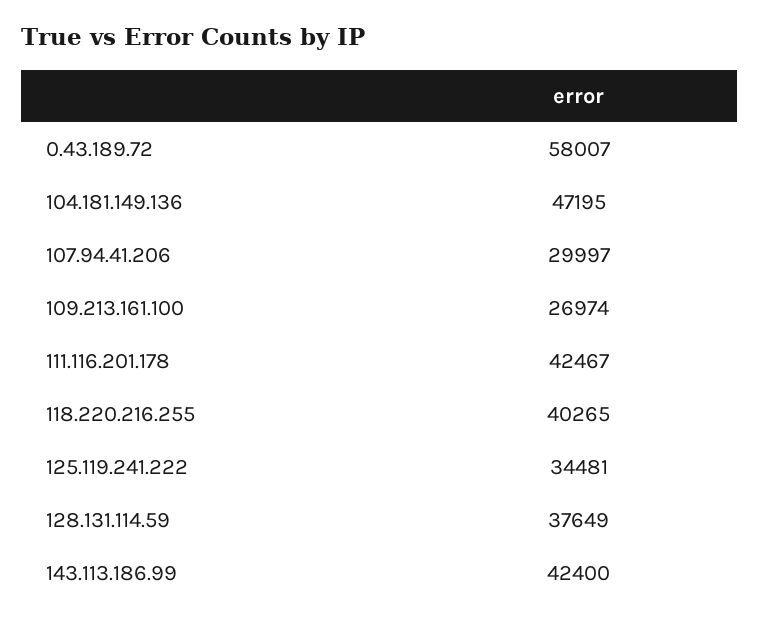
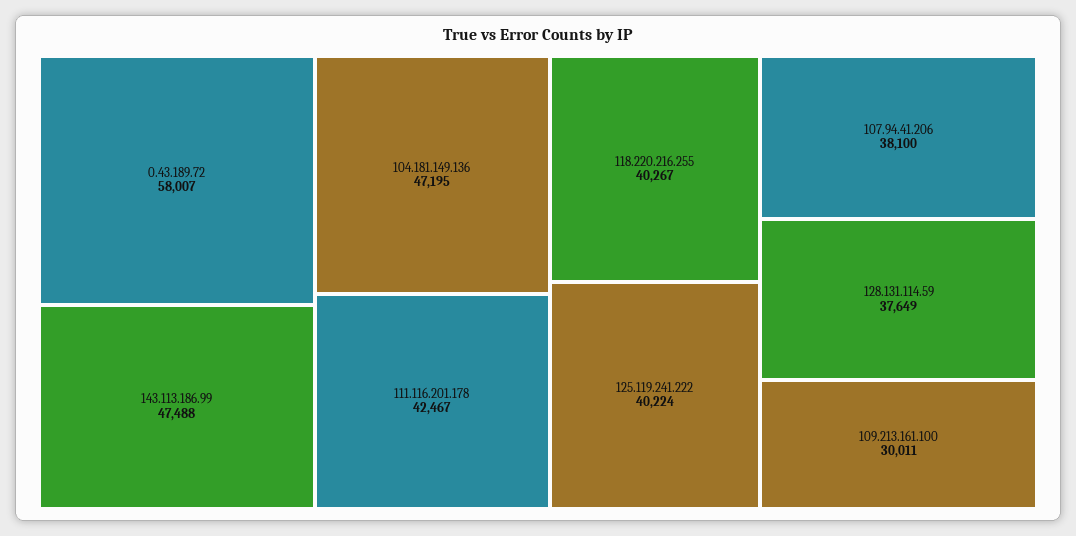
  {
    "0.43.189.72": 58007,
    "104.181.149.136": 47195,
-   "107.94.41.206": 29997,
+   "107.94.41.206": 38100,
-   "109.213.161.100": 26974,
+   "109.213.161.100": 30011,
    "111.116.201.178": 42467,
-   "118.220.216.255": 40265,
+   "118.220.216.255": 40267,
-   "125.119.241.222": 34481,
+   "125.119.241.222": 40224,
    "128.131.114.59": 37649,
-   "143.113.186.99": 42400
+   "143.113.186.99": 47488
  }

